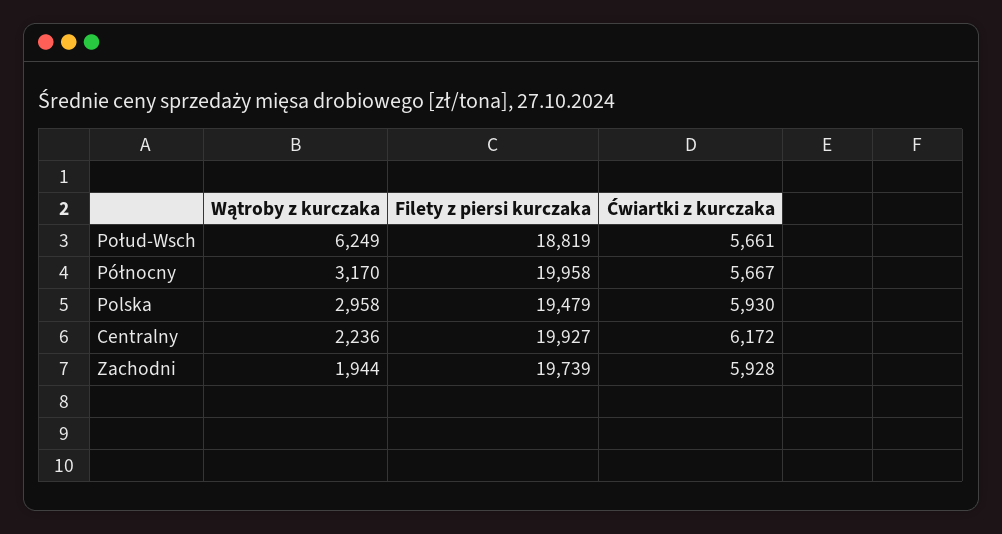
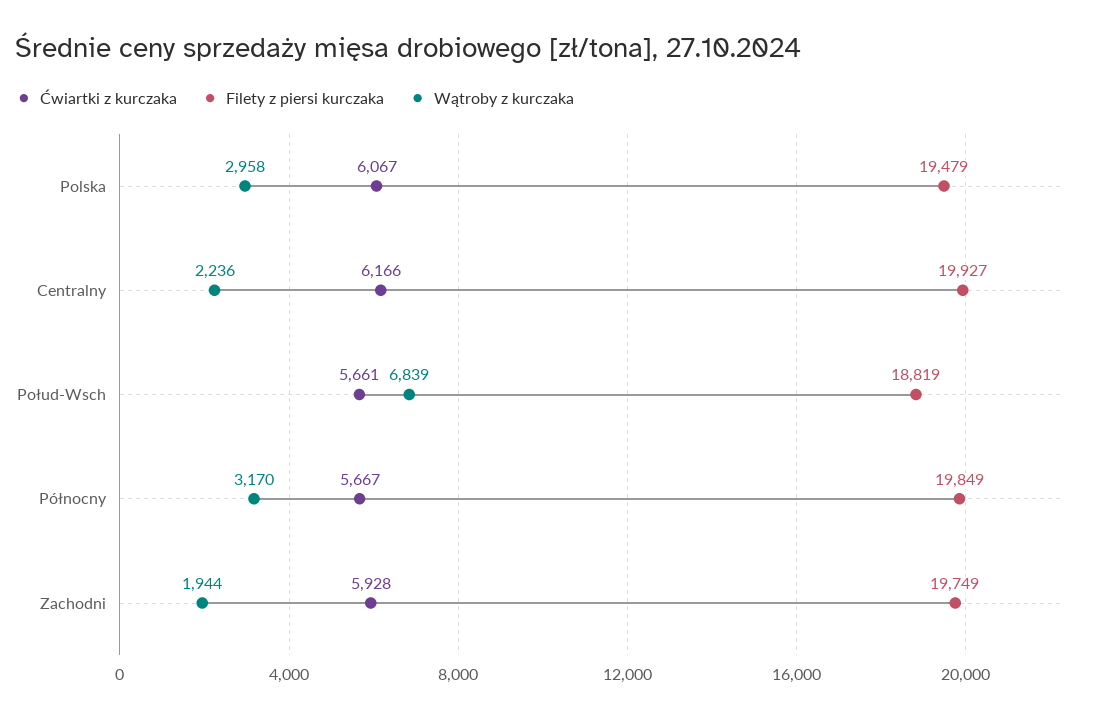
  {
    "Wątroby z kurczaka": {
-     "Połud-Wsch": 6249,
+     "Połud-Wsch": 6839,
      "Północny": 3170,
      "Polska": 2958,
      "Centralny": 2236,
      "Zachodni": 1944
    },
    "Filety z piersi kurczaka": {
      "Połud-Wsch": 18819,
-     "Północny": 19958,
+     "Północny": 19849,
      "Polska": 19479,
      "Centralny": 19927,
-     "Zachodni": 19739
+     "Zachodni": 19749
    },
    "Ćwiartki z kurczaka": {
      "Połud-Wsch": 5661,
      "Północny": 5667,
-     "Polska": 5930,
+     "Polska": 6067,
-     "Centralny": 6172,
+     "Centralny": 6166,
      "Zachodni": 5928
    }
  }

